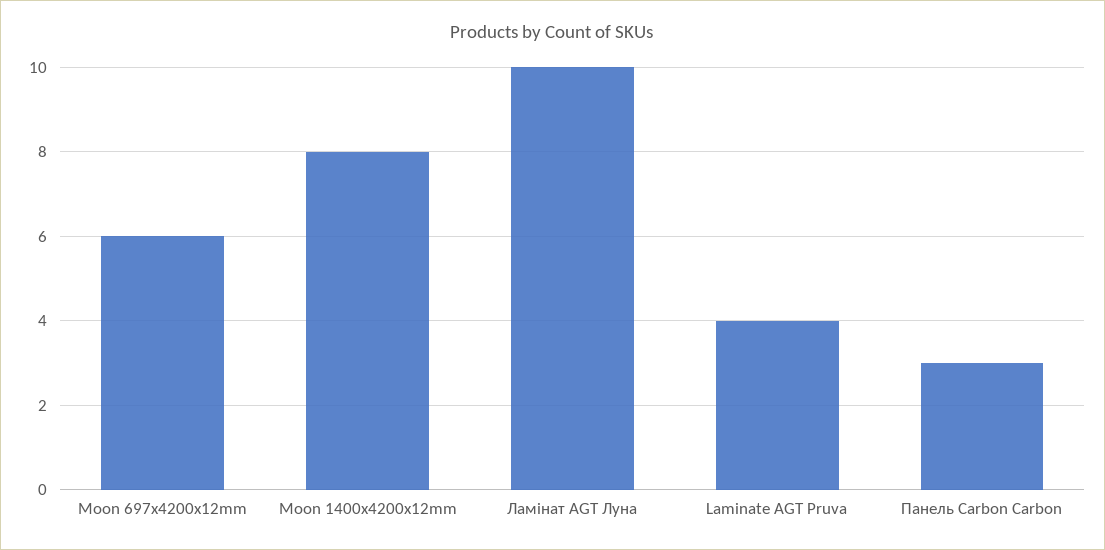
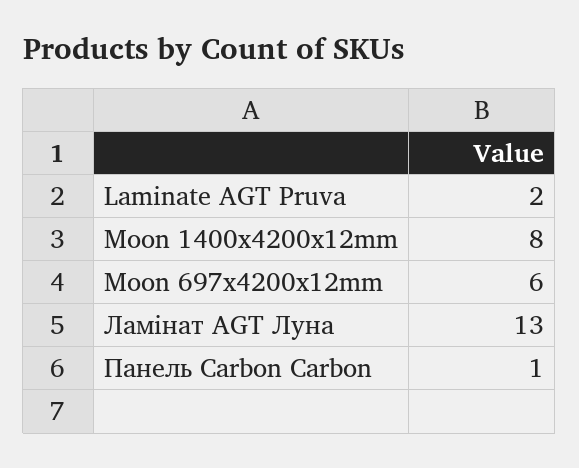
  {
    "Moon 697x4200x12mm": 6,
    "Moon 1400x4200x12mm": 8,
-   "Ламінат AGT Луна": 10,
+   "Ламінат AGT Луна": 13,
-   "Laminate AGT Pruva": 4,
+   "Laminate AGT Pruva": 2,
-   "Панель Carbon Carbon": 3
+   "Панель Carbon Carbon": 1
  }

